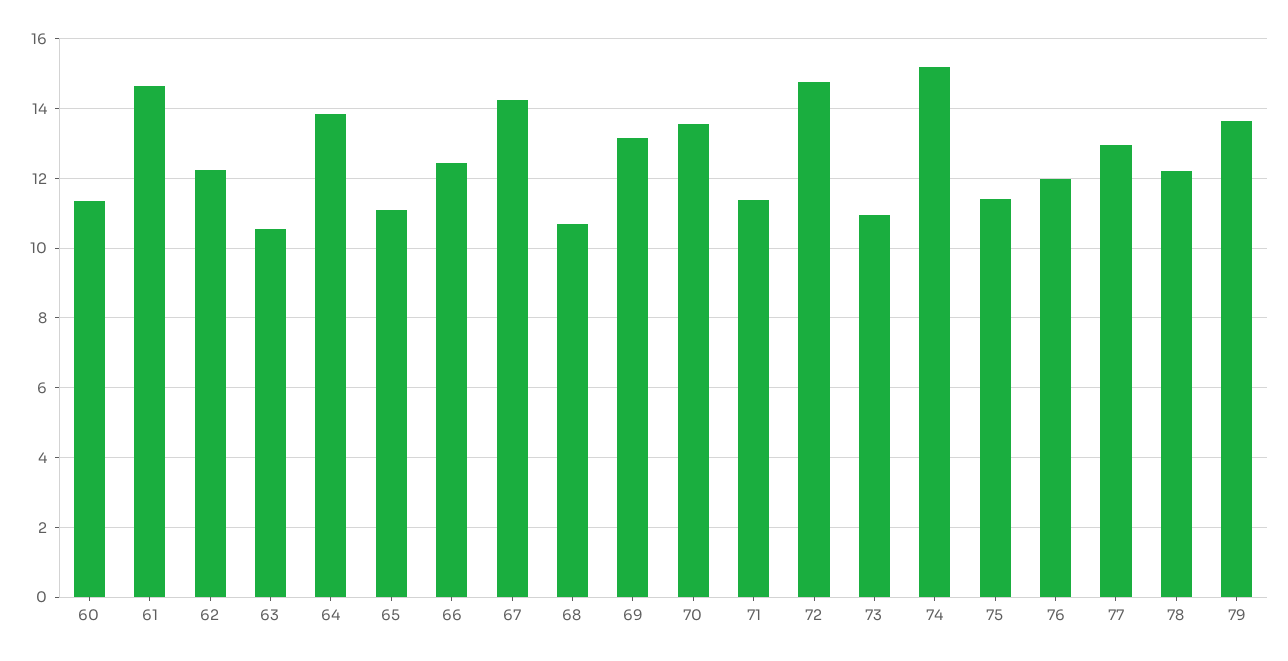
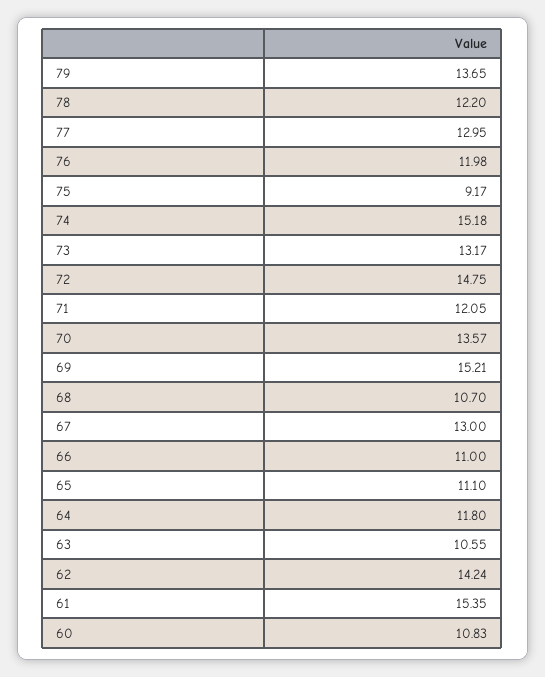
  {
-   "60": 11.4,
+   "60": 10.83,
-   "61": 14.6,
+   "61": 15.35,
-   "62": 12.2,
+   "62": 14.24,
    "63": 10.55,
-   "64": 13.8,
+   "64": 11.8,
    "65": 11.1,
-   "66": 12.4,
+   "66": 11,
-   "67": 14.2,
+   "67": 13,
    "68": 10.7,
-   "69": 13.2,
+   "69": 15.21,
    "70": 13.57,
-   "71": 11.4,
+   "71": 12.05,
    "72": 14.75,
-   "73": 11,
+   "73": 13.17,
    "74": 15.18,
-   "75": 11.4,
+   "75": 9.17,
    "76": 11.98,
    "77": 12.95,
    "78": 12.2,
    "79": 13.65
  }

